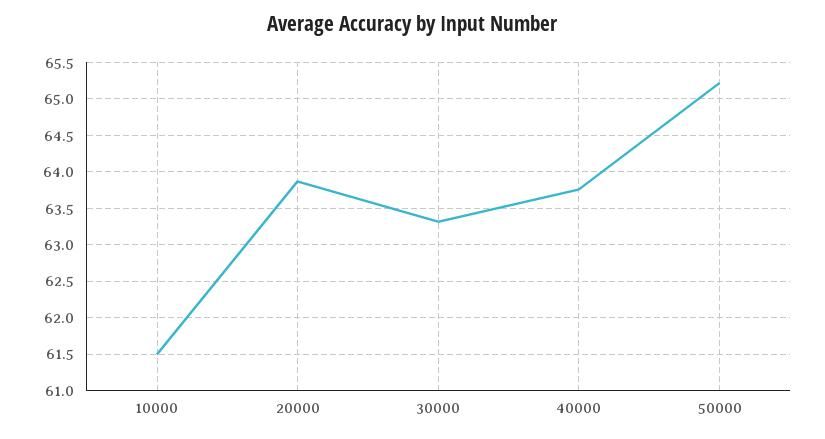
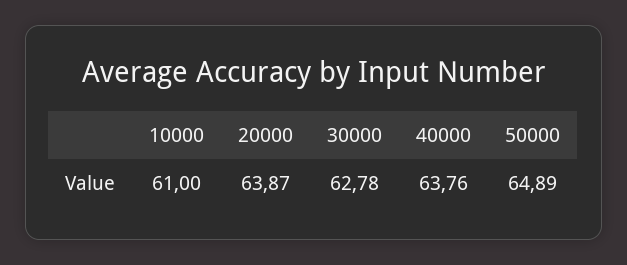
  {
-   "10000": 61.5,
+   "10000": 61,
    "20000": 63.87,
-   "30000": 63.3,
+   "30000": 62.78,
    "40000": 63.76,
-   "50000": 65.2
+   "50000": 64.89
  }

